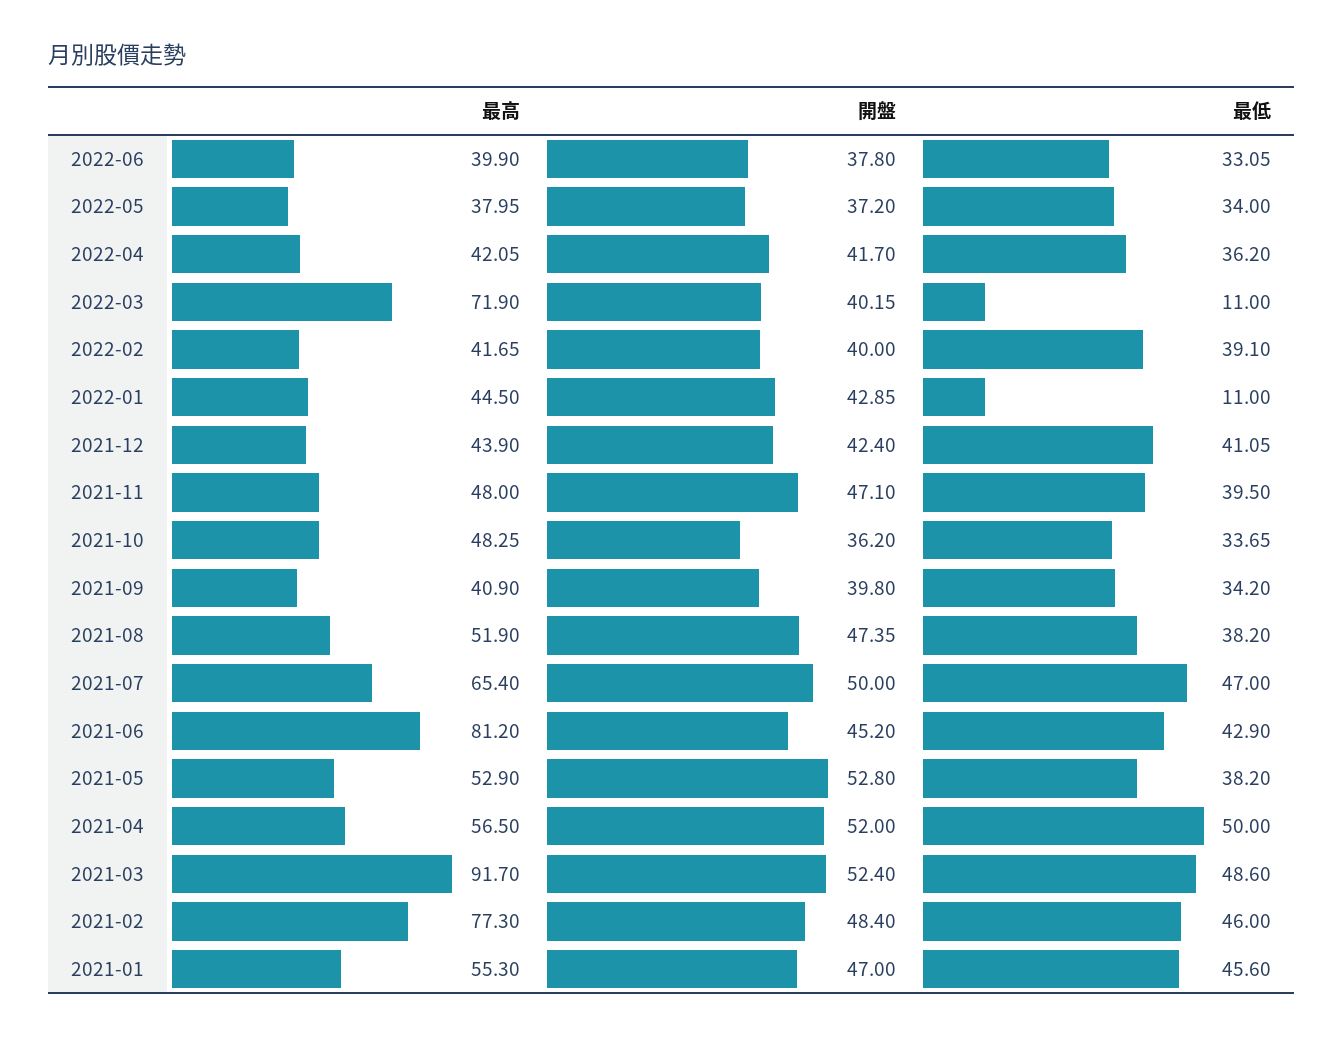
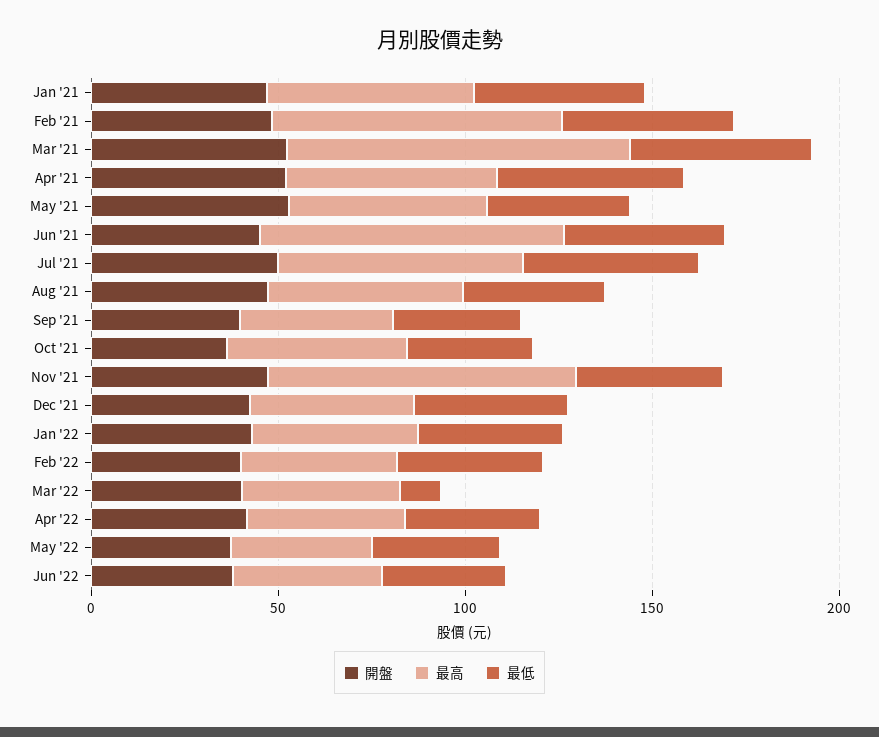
  {
    "最高": {
      "2022-06": 39.9,
      "2022-05": 37.95,
      "2022-04": 42.05,
-     "2022-03": 71.9,
+     "2022-03": 40,
      "2022-02": 41.65,
      "2022-01": 44.5,
      "2021-12": 43.9,
-     "2021-11": 48,
+     "2021-11": 80,
      "2021-10": 48.25,
      "2021-09": 40.9,
      "2021-08": 51.9,
      "2021-07": 65.4,
      "2021-06": 81.2,
      "2021-05": 52.9,
      "2021-04": 56.5,
      "2021-03": 91.7,
      "2021-02": 77.3,
      "2021-01": 55.3
    },
    "開盤": {
      "2022-06": 37.8,
      "2022-05": 37.2,
      "2022-04": 41.7,
      "2022-03": 40.15,
      "2022-02": 40,
      "2022-01": 42.85,
      "2021-12": 42.4,
      "2021-11": 47.1,
      "2021-10": 36.2,
      "2021-09": 39.8,
      "2021-08": 47.35,
      "2021-07": 50,
      "2021-06": 45.2,
      "2021-05": 52.8,
      "2021-04": 52,
      "2021-03": 52.4,
      "2021-02": 48.4,
      "2021-01": 47
    },
    "最低": {
      "2022-06": 33.05,
      "2022-05": 34,
      "2022-04": 36.2,
      "2022-03": 11,
      "2022-02": 39.1,
-     "2022-01": 11,
+     "2022-01": 40,
      "2021-12": 41.05,
      "2021-11": 39.5,
      "2021-10": 33.65,
      "2021-09": 34.2,
      "2021-08": 38.2,
      "2021-07": 47,
      "2021-06": 42.9,
      "2021-05": 38.2,
      "2021-04": 50,
      "2021-03": 48.6,
      "2021-02": 46,
      "2021-01": 45.6
    }
  }

